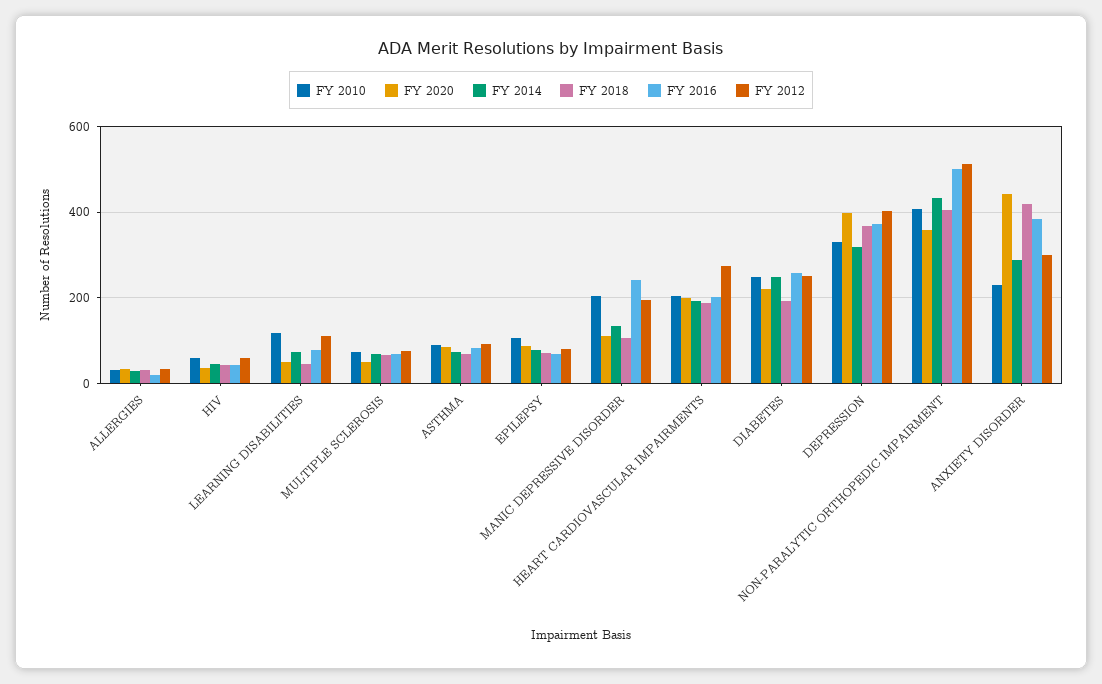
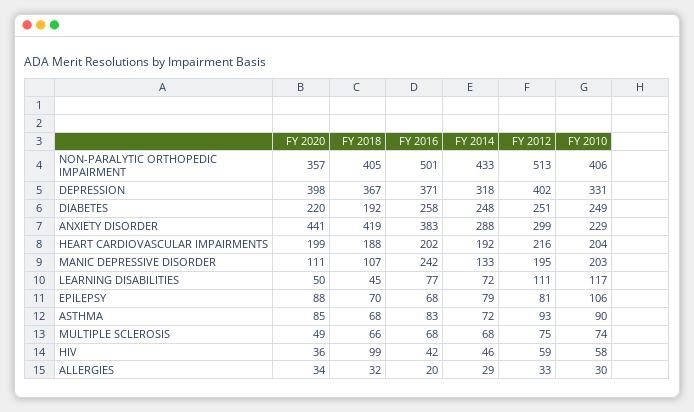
  {
    "FY 2010": {
      "ALLERGIES": 30,
      "HIV": 58,
      "LEARNING DISABILITIES": 117,
      "MULTIPLE SCLEROSIS": 74,
      "ASTHMA": 90,
      "EPILEPSY": 106,
      "MANIC DEPRESSIVE DISORDER": 203,
      "HEART CARDIOVASCULAR IMPAIRMENTS": 204,
      "DIABETES": 249,
      "DEPRESSION": 331,
      "NON-PARALYTIC ORTHOPEDIC IMPAIRMENT": 406,
      "ANXIETY DISORDER": 229
    },
    "FY 2020": {
      "ALLERGIES": 34,
      "HIV": 36,
      "LEARNING DISABILITIES": 50,
      "MULTIPLE SCLEROSIS": 49,
      "ASTHMA": 85,
      "EPILEPSY": 88,
      "MANIC DEPRESSIVE DISORDER": 111,
      "HEART CARDIOVASCULAR IMPAIRMENTS": 199,
      "DIABETES": 220,
      "DEPRESSION": 398,
      "NON-PARALYTIC ORTHOPEDIC IMPAIRMENT": 357,
      "ANXIETY DISORDER": 441
    },
    "FY 2014": {
      "ALLERGIES": 29,
      "HIV": 46,
      "LEARNING DISABILITIES": 72,
      "MULTIPLE SCLEROSIS": 68,
      "ASTHMA": 72,
      "EPILEPSY": 79,
      "MANIC DEPRESSIVE DISORDER": 133,
      "HEART CARDIOVASCULAR IMPAIRMENTS": 192,
      "DIABETES": 248,
      "DEPRESSION": 318,
      "NON-PARALYTIC ORTHOPEDIC IMPAIRMENT": 433,
      "ANXIETY DISORDER": 288
    },
    "FY 2018": {
      "ALLERGIES": 32,
-     "HIV": 40,
+     "HIV": 99,
      "LEARNING DISABILITIES": 45,
      "MULTIPLE SCLEROSIS": 66,
      "ASTHMA": 68,
      "EPILEPSY": 70,
      "MANIC DEPRESSIVE DISORDER": 107,
      "HEART CARDIOVASCULAR IMPAIRMENTS": 188,
      "DIABETES": 192,
      "DEPRESSION": 367,
      "NON-PARALYTIC ORTHOPEDIC IMPAIRMENT": 405,
      "ANXIETY DISORDER": 419
    },
    "FY 2016": {
      "ALLERGIES": 20,
      "HIV": 42,
      "LEARNING DISABILITIES": 77,
      "MULTIPLE SCLEROSIS": 68,
      "ASTHMA": 83,
      "EPILEPSY": 68,
      "MANIC DEPRESSIVE DISORDER": 242,
      "HEART CARDIOVASCULAR IMPAIRMENTS": 202,
      "DIABETES": 258,
      "DEPRESSION": 371,
      "NON-PARALYTIC ORTHOPEDIC IMPAIRMENT": 501,
      "ANXIETY DISORDER": 383
    },
    "FY 2012": {
      "ALLERGIES": 33,
      "HIV": 59,
      "LEARNING DISABILITIES": 111,
      "MULTIPLE SCLEROSIS": 75,
      "ASTHMA": 93,
      "EPILEPSY": 81,
      "MANIC DEPRESSIVE DISORDER": 195,
-     "HEART CARDIOVASCULAR IMPAIRMENTS": 280,
+     "HEART CARDIOVASCULAR IMPAIRMENTS": 216,
      "DIABETES": 251,
      "DEPRESSION": 402,
      "NON-PARALYTIC ORTHOPEDIC IMPAIRMENT": 513,
      "ANXIETY DISORDER": 299
    }
  }

